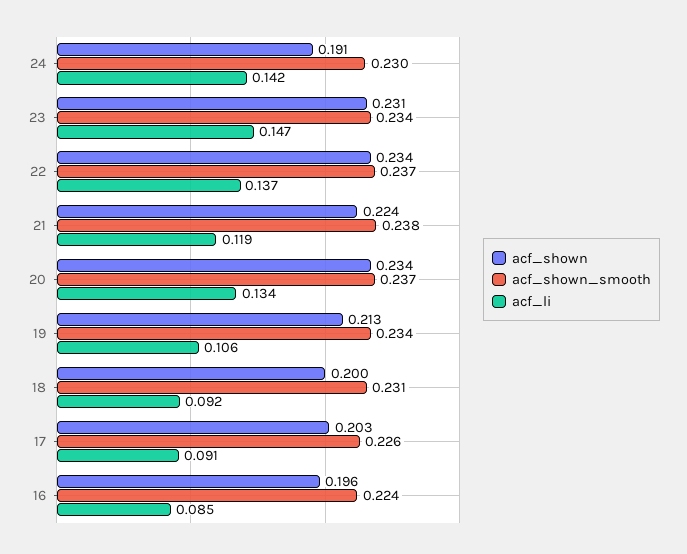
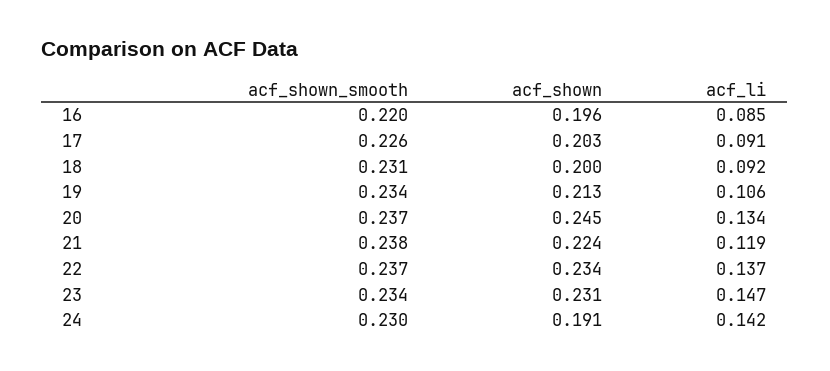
  {
    "acf_shown": {
      "24": 0.191,
      "23": 0.231,
      "22": 0.234,
      "21": 0.224,
-     "20": 0.234,
+     "20": 0.245,
      "19": 0.213,
      "18": 0.2,
      "17": 0.203,
      "16": 0.196
    },
    "acf_shown_smooth": {
      "24": 0.23,
      "23": 0.234,
      "22": 0.237,
      "21": 0.238,
      "20": 0.237,
      "19": 0.234,
      "18": 0.231,
      "17": 0.226,
-     "16": 0.224
+     "16": 0.22
    },
    "acf_li": {
      "24": 0.142,
      "23": 0.147,
      "22": 0.137,
      "21": 0.119,
      "20": 0.134,
      "19": 0.106,
      "18": 0.092,
      "17": 0.091,
      "16": 0.085
    }
  }

